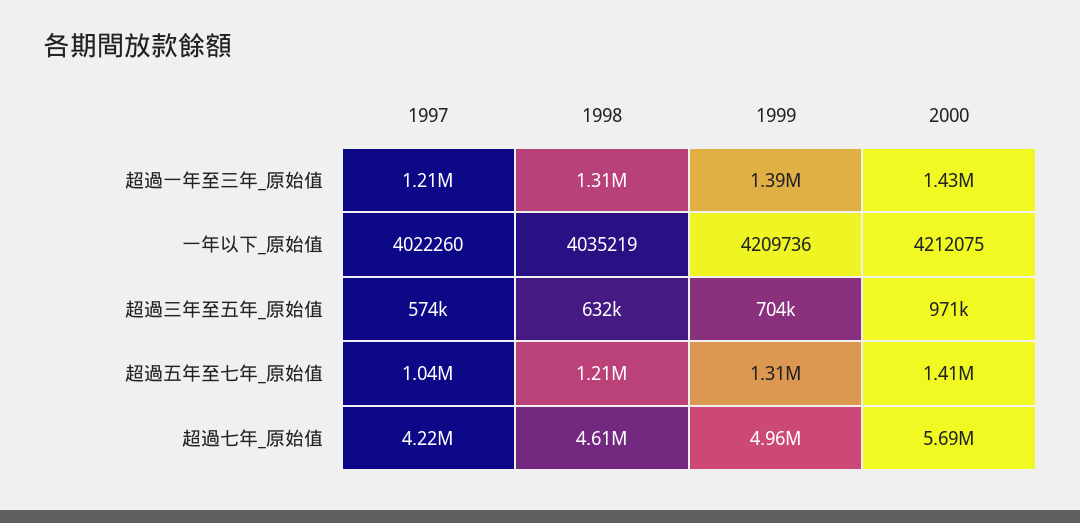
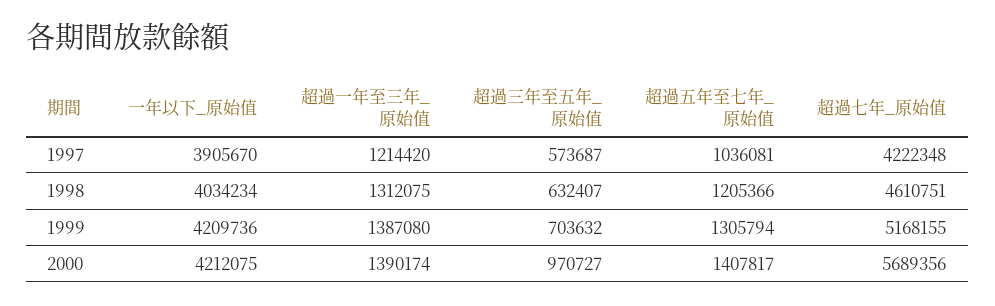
  {
    "1997": {
      "超過一年至三年_原始值": 1214420,
-     "一年以下_原始值": 4022260,
+     "一年以下_原始值": 3905670,
      "超過三年至五年_原始值": 573687,
      "超過五年至七年_原始值": 1036081,
      "超過七年_原始值": 4222348
    },
    "1998": {
      "超過一年至三年_原始值": 1312075,
-     "一年以下_原始值": 4035219,
+     "一年以下_原始值": 4034234,
      "超過三年至五年_原始值": 632407,
      "超過五年至七年_原始值": 1205366,
      "超過七年_原始值": 4610751
    },
    "1999": {
      "超過一年至三年_原始值": 1387080,
      "一年以下_原始值": 4209736,
      "超過三年至五年_原始值": 703632,
      "超過五年至七年_原始值": 1305794,
-     "超過七年_原始值": 4960000
+     "超過七年_原始值": 5168155
    },
    "2000": {
-     "超過一年至三年_原始值": 1430000,
+     "超過一年至三年_原始值": 1390174,
      "一年以下_原始值": 4212075,
      "超過三年至五年_原始值": 970727,
      "超過五年至七年_原始值": 1407817,
      "超過七年_原始值": 5689356
    }
  }

